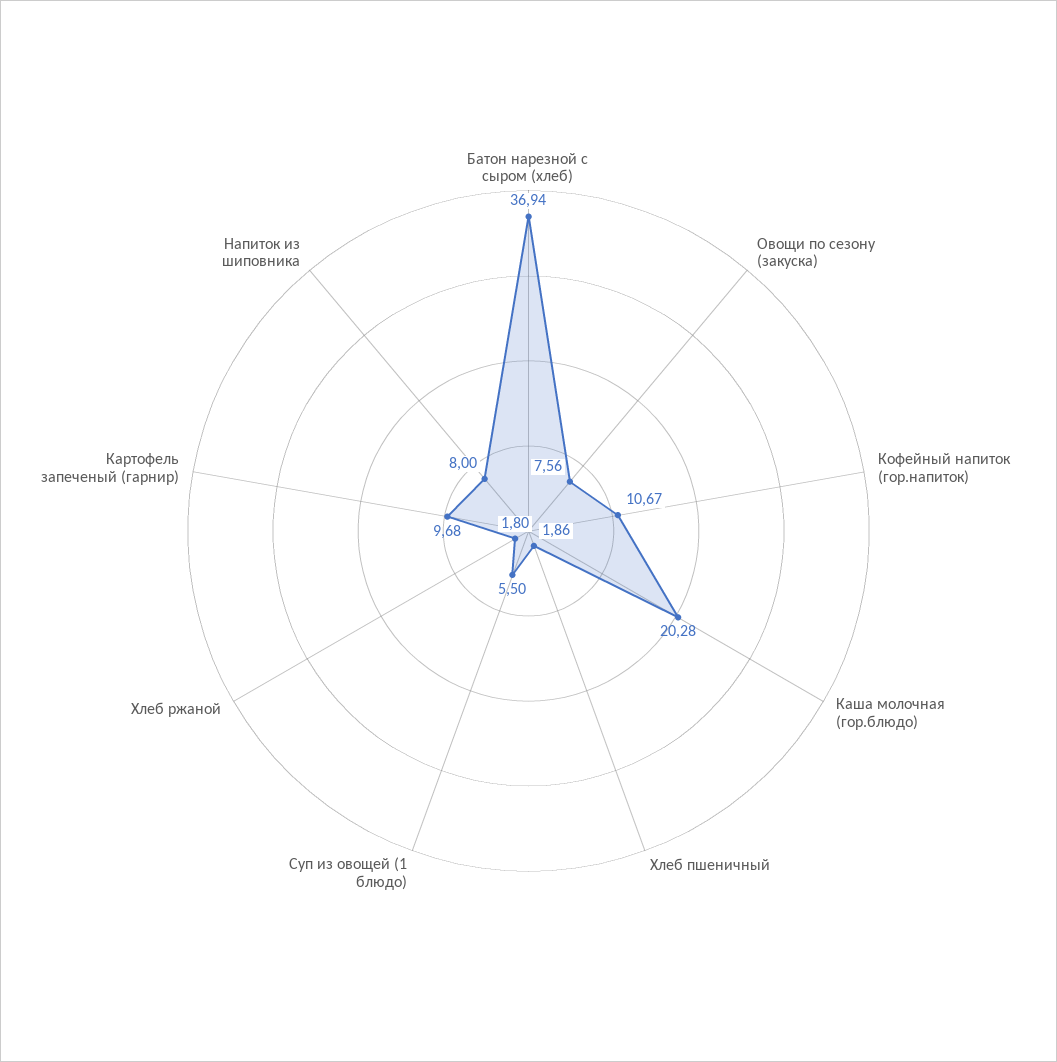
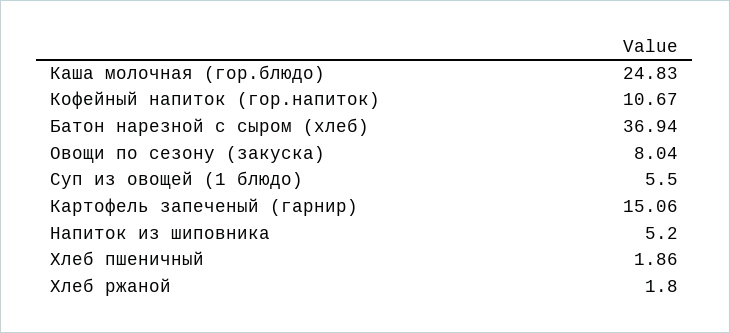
  {
    "Батон нарезной с сыром (хлеб)": 36.94,
-   "Овощи по сезону (закуска)": 7.56,
+   "Овощи по сезону (закуска)": 8.04,
    "Кофейный напиток (гор.напиток)": 10.67,
-   "Каша молочная (гор.блюдо)": 20.28,
+   "Каша молочная (гор.блюдо)": 24.83,
    "Хлеб пшеничный": 1.86,
    "Суп из овощей (1 блюдо)": 5.5,
    "Хлеб ржаной": 1.8,
-   "Картофель запеченый (гарнир)": 9.68,
+   "Картофель запеченый (гарнир)": 15.06,
-   "Напиток из шиповника": 8
+   "Напиток из шиповника": 5.2
  }

